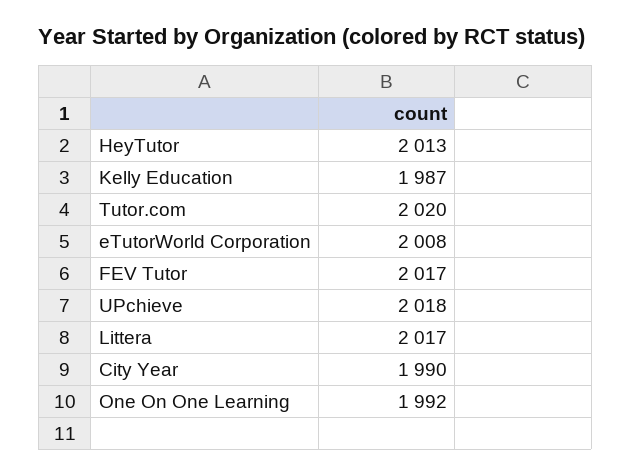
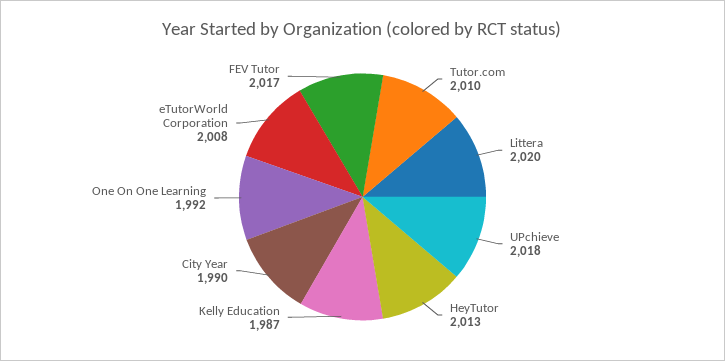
  {
    "HeyTutor": 2013,
    "Kelly Education": 1987,
-   "Tutor.com": 2020,
+   "Tutor.com": 2010,
    "eTutorWorld Corporation": 2008,
    "FEV Tutor": 2017,
    "UPchieve": 2018,
-   "Littera": 2017,
+   "Littera": 2020,
    "City Year": 1990,
    "One On One Learning": 1992
  }

